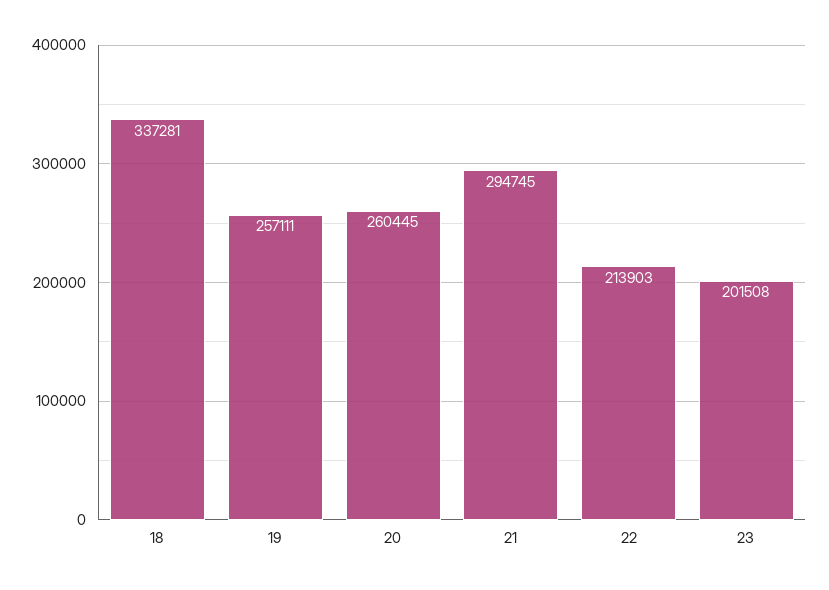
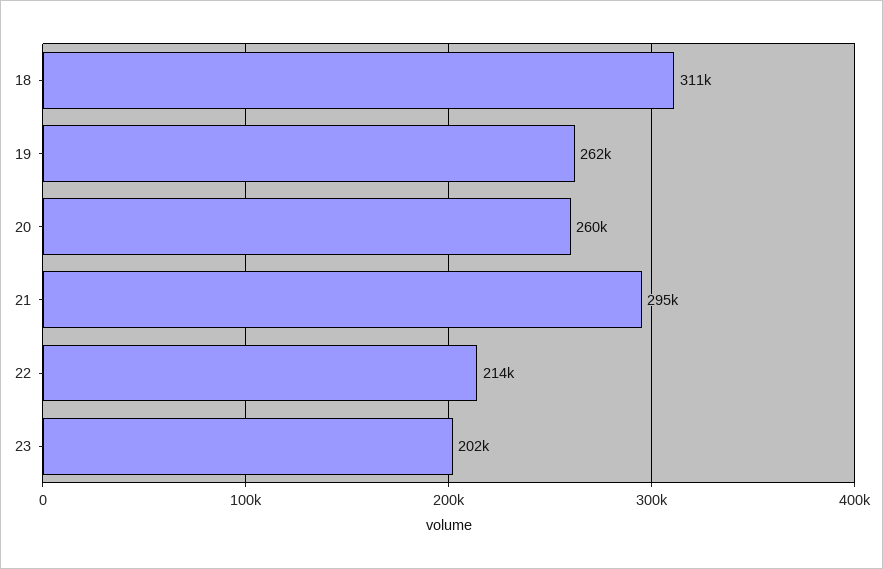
  {
-   "18": 337281,
+   "18": 311000,
-   "19": 257111,
+   "19": 262000,
    "20": 260445,
    "21": 294745,
    "22": 213903,
    "23": 201508
  }

